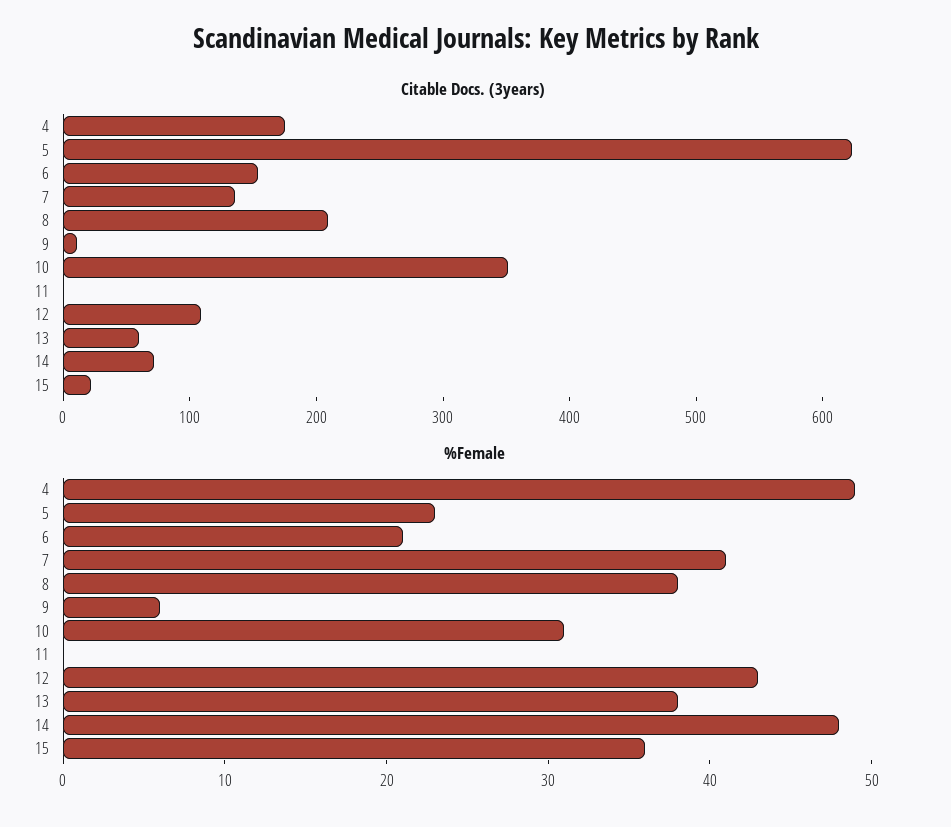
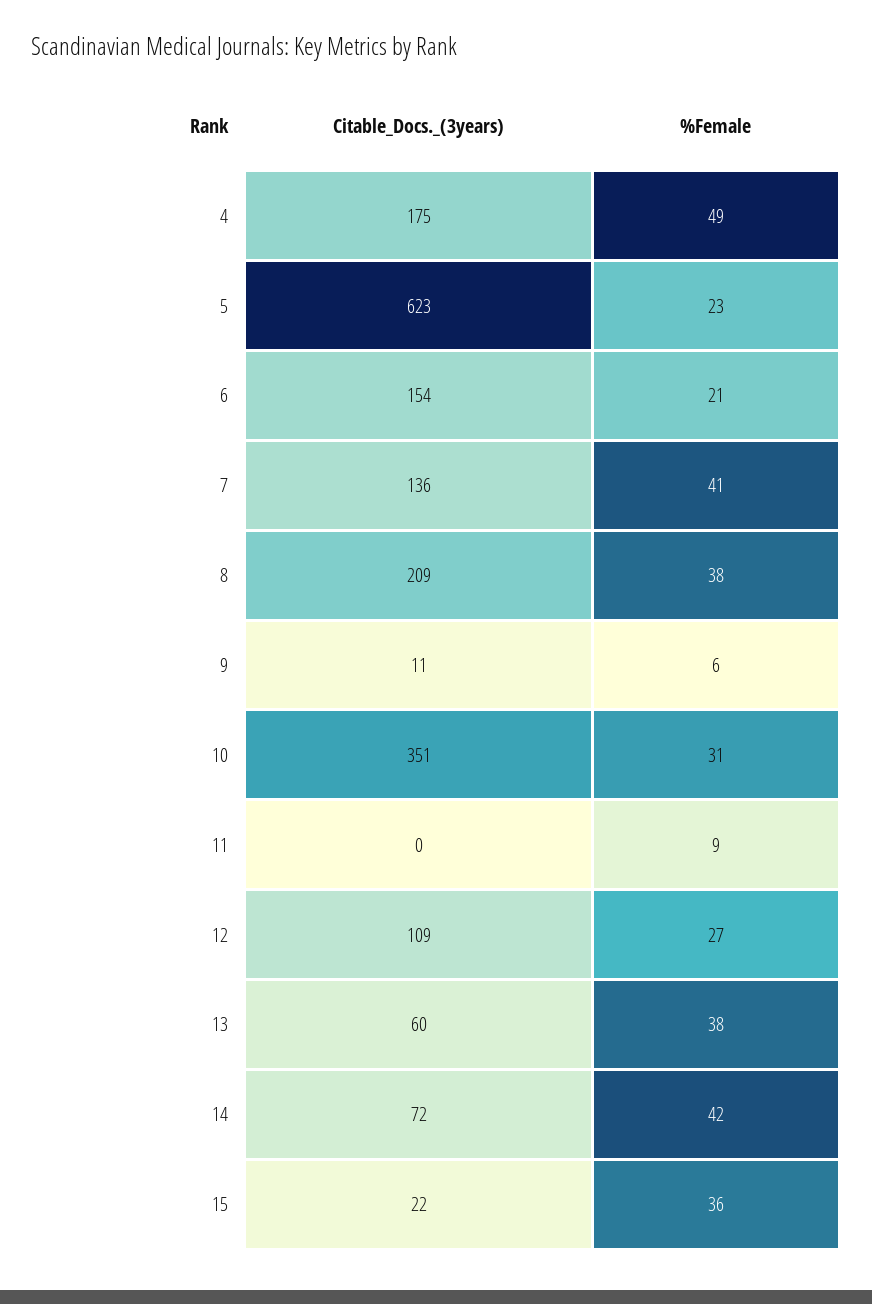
  {
    "Citable Docs. (3years)": {
      "4": 175,
      "5": 623,
      "6": 154,
      "7": 136,
      "8": 209,
      "9": 11,
      "10": 351,
      "11": 0,
      "12": 109,
      "13": 60,
      "14": 72,
      "15": 22
    },
    "%Female": {
      "4": 49,
      "5": 23,
      "6": 21,
      "7": 41,
      "8": 38,
      "9": 6,
      "10": 31,
-     "11": 0,
+     "11": 9,
-     "12": 43,
+     "12": 27,
      "13": 38,
-     "14": 48,
+     "14": 42,
      "15": 36
    }
  }

